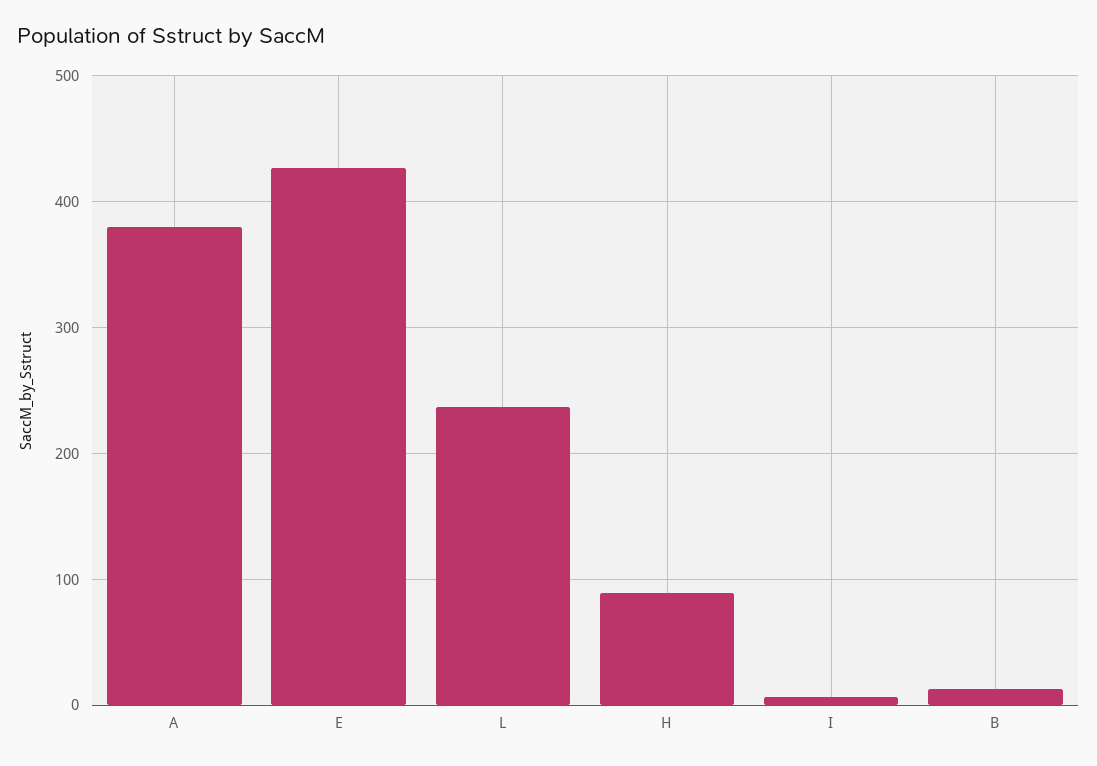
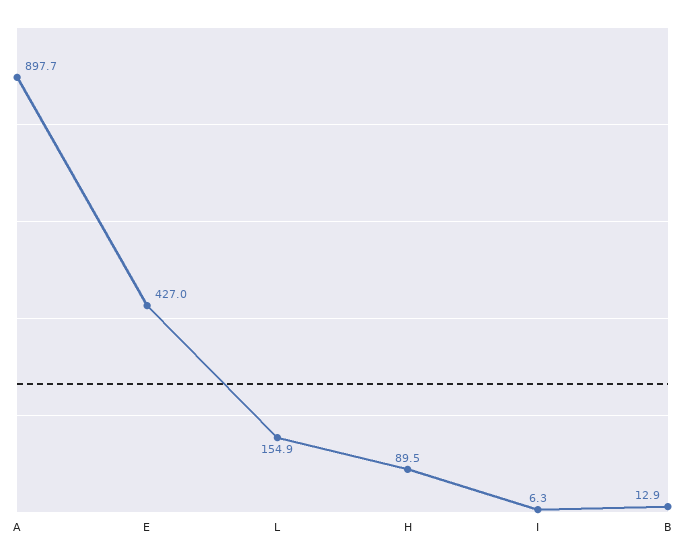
  {
-   "A": 380,
+   "A": 897.7,
    "E": 427,
-   "L": 240,
+   "L": 154.9,
    "H": 89.5,
    "I": 6.3,
    "B": 12.9
  }

